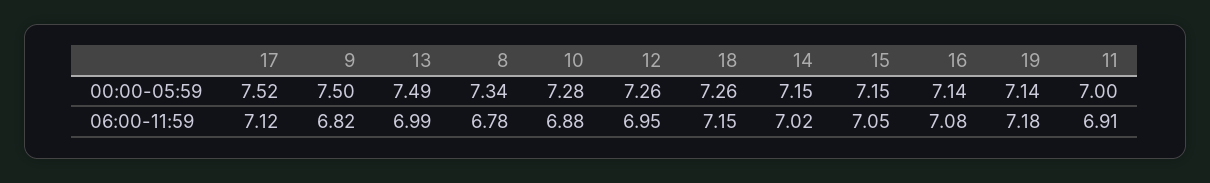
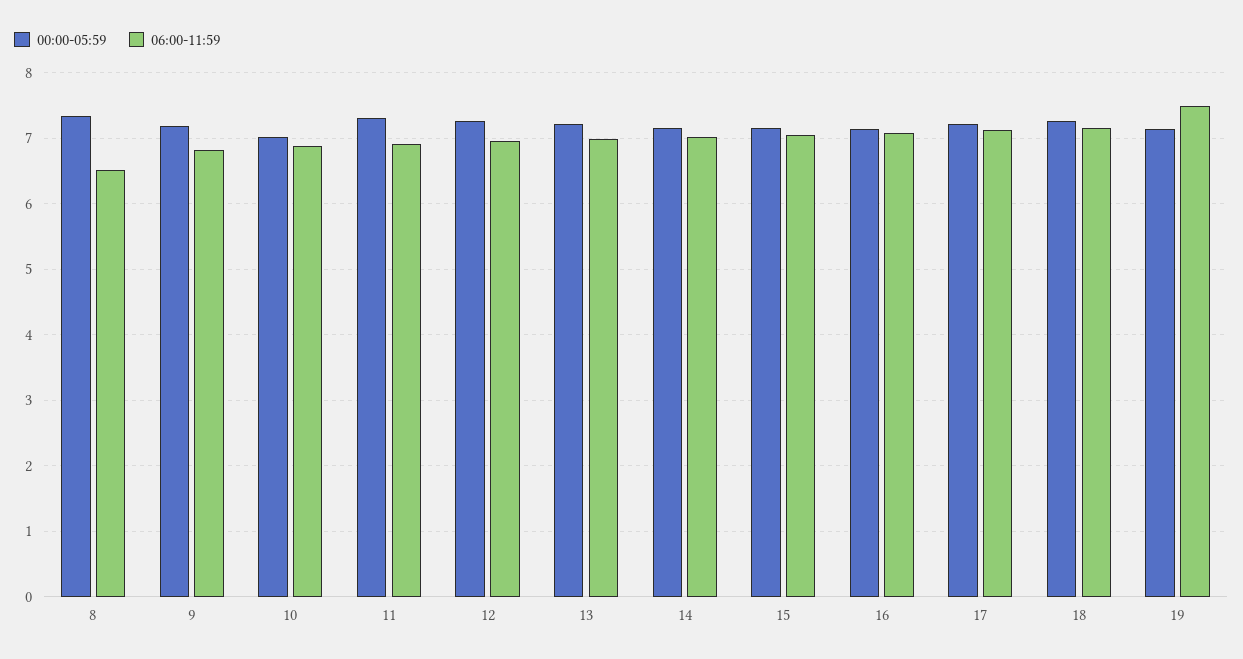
  {
    "00:00-05:59": {
-     "17": 7.52,
+     "17": 7.2,
-     "9": 7.5,
+     "9": 7.2,
-     "13": 7.49,
+     "13": 7.2,
      "8": 7.34,
-     "10": 7.28,
+     "10": 7,
      "12": 7.26,
      "18": 7.26,
      "14": 7.15,
      "15": 7.15,
      "16": 7.14,
      "19": 7.14,
-     "11": 7
+     "11": 7.3
    },
    "06:00-11:59": {
      "17": 7.12,
      "9": 6.82,
      "13": 6.99,
-     "8": 6.78,
+     "8": 6.5,
      "10": 6.88,
      "12": 6.95,
      "18": 7.15,
      "14": 7.02,
      "15": 7.05,
      "16": 7.08,
-     "19": 7.18,
+     "19": 7.5,
      "11": 6.91
    }
  }

